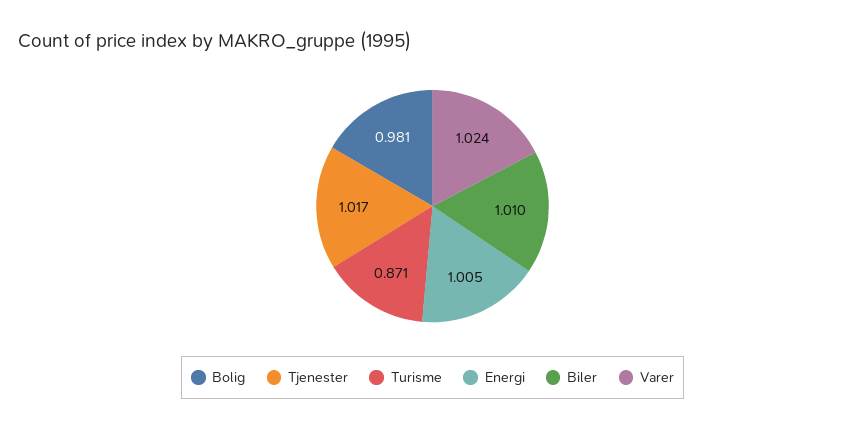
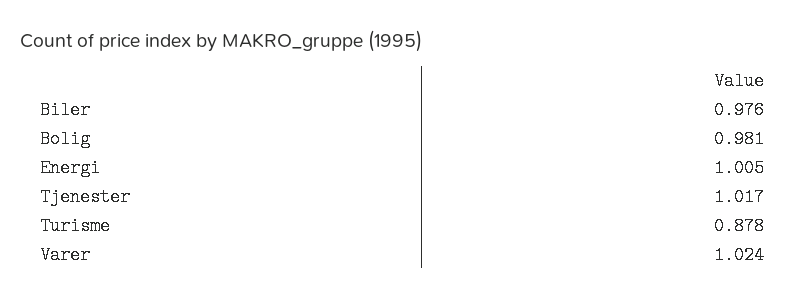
  {
    "Bolig": 0.981,
    "Tjenester": 1.017,
-   "Turisme": 0.871,
+   "Turisme": 0.878,
    "Energi": 1.005,
-   "Biler": 1.01,
+   "Biler": 0.976,
    "Varer": 1.024
  }

